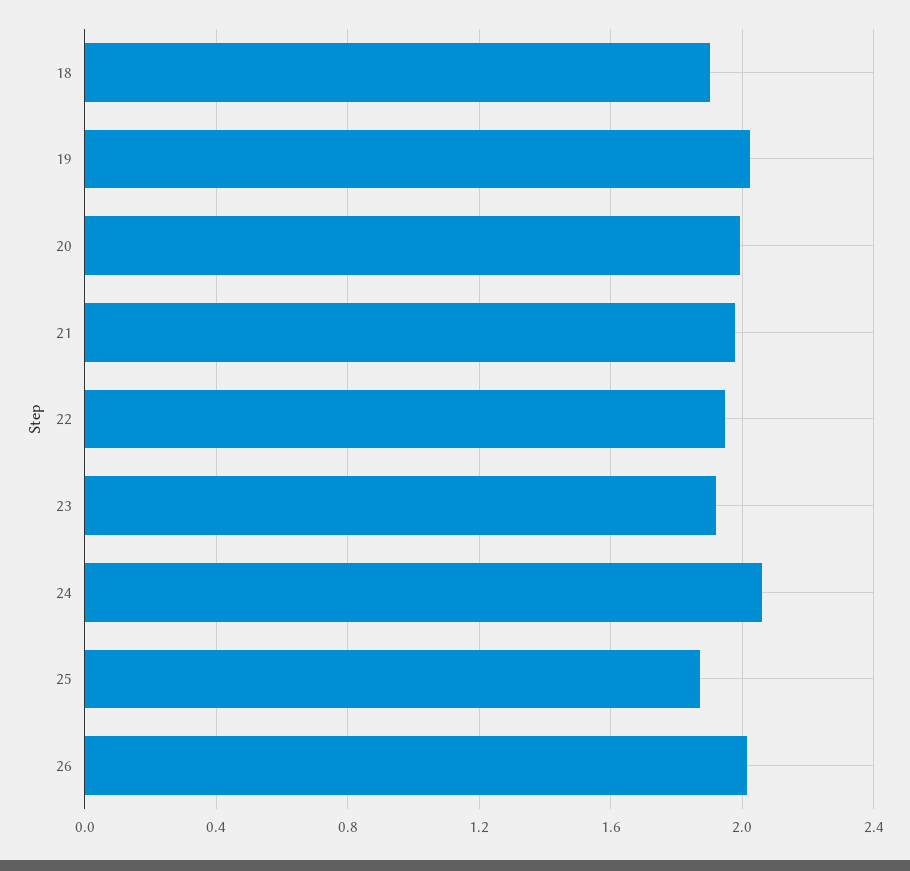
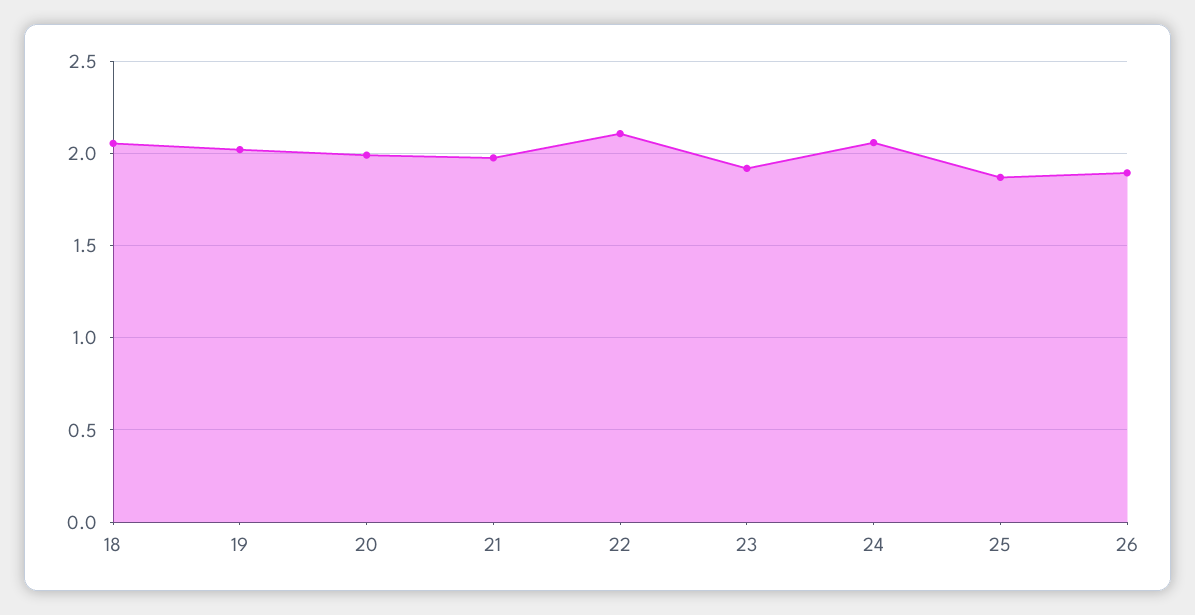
  {
-   "18": 1.9,
+   "18": 2.05,
    "19": 2,
    "20": 2,
    "21": 2,
-   "22": 1.95,
+   "22": 2.1,
    "23": 1.9,
    "24": 2.05,
    "25": 1.85,
-   "26": 2
+   "26": 1.9
  }

